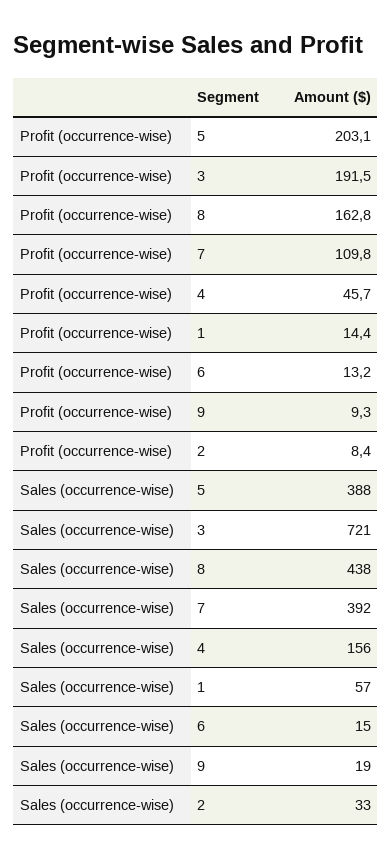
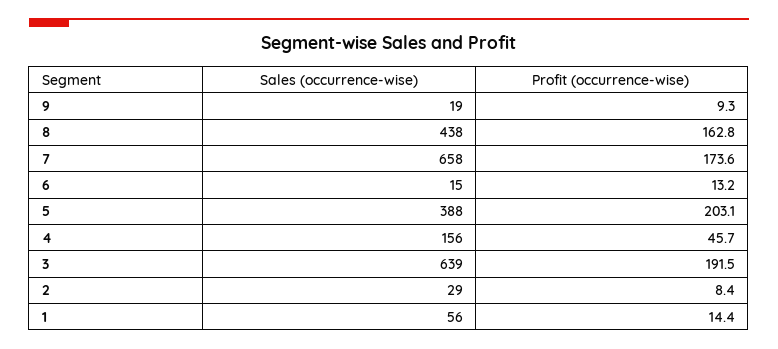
  {
    "Profit (occurrence-wise)": {
      "5": 203.1,
      "3": 191.5,
      "8": 162.8,
-     "7": 109.8,
+     "7": 173.6,
      "4": 45.7,
      "1": 14.4,
      "6": 13.2,
      "9": 9.3,
      "2": 8.4
    },
    "Sales (occurrence-wise)": {
      "5": 388,
-     "3": 721,
+     "3": 639,
      "8": 438,
-     "7": 392,
+     "7": 658,
      "4": 156,
-     "1": 57,
+     "1": 56,
      "6": 15,
      "9": 19,
-     "2": 33
+     "2": 29
    }
  }

